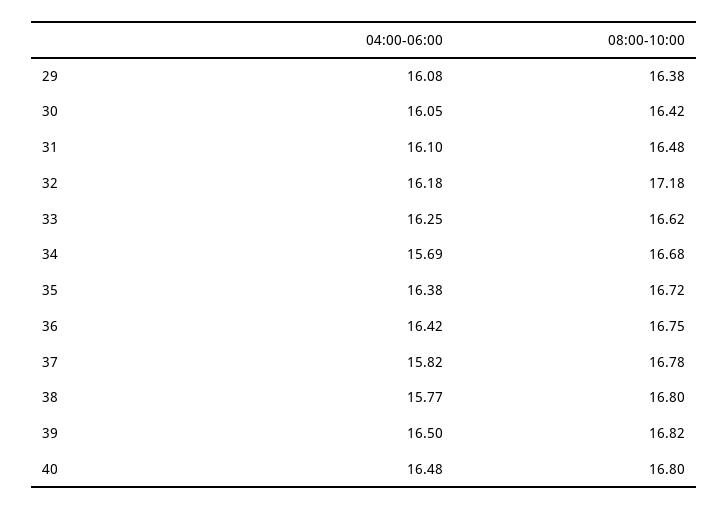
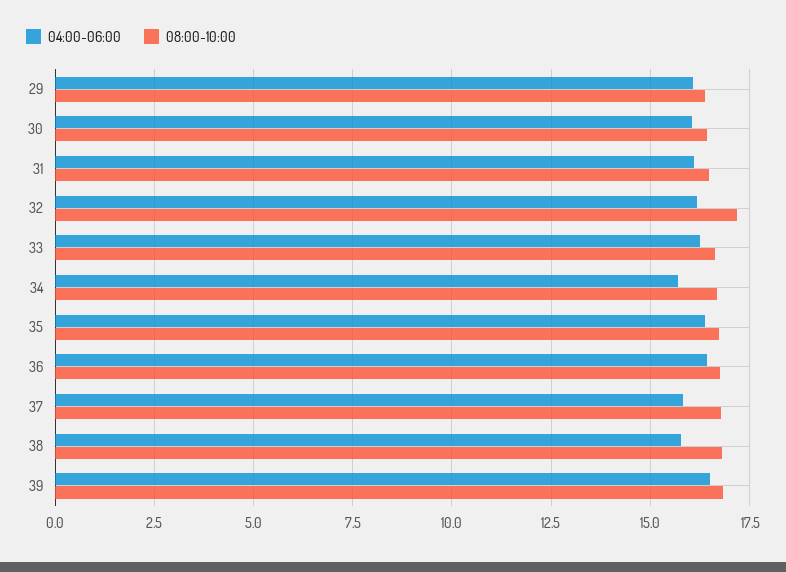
  {
    "04:00-06:00": {
      "29": 16.08,
      "30": 16.05,
      "31": 16.1,
      "32": 16.18,
      "33": 16.25,
      "34": 15.69,
      "35": 16.38,
      "36": 16.42,
      "37": 15.82,
      "38": 15.77,
-     "39": 16.5,
+     "39": 16.5
-     "40": 16.48
    },
    "08:00-10:00": {
      "29": 16.38,
      "30": 16.42,
      "31": 16.48,
      "32": 17.18,
      "33": 16.62,
      "34": 16.68,
      "35": 16.72,
      "36": 16.75,
      "37": 16.78,
      "38": 16.8,
-     "39": 16.82,
+     "39": 16.82
-     "40": 16.8
    }
  }

